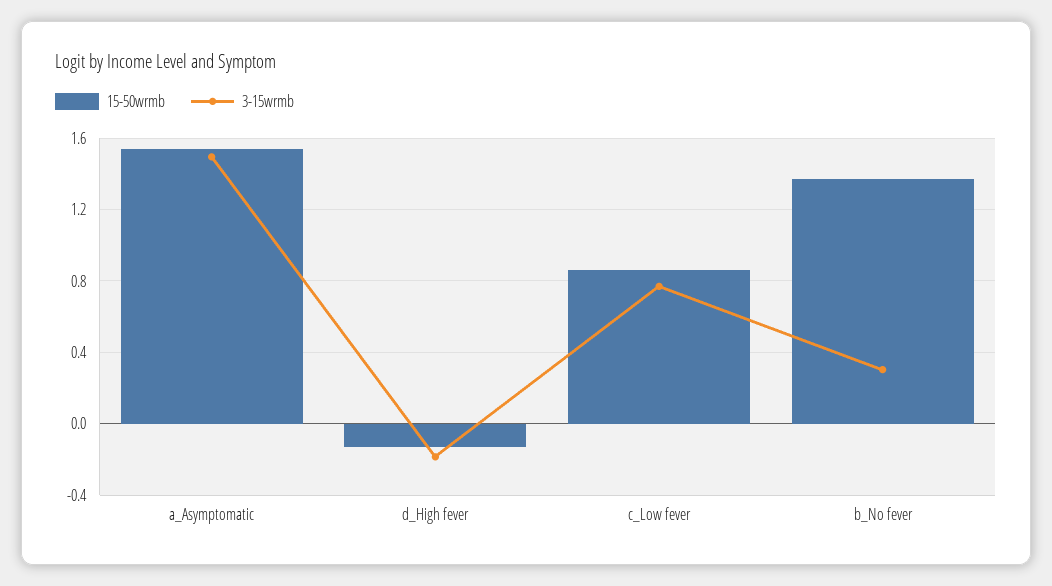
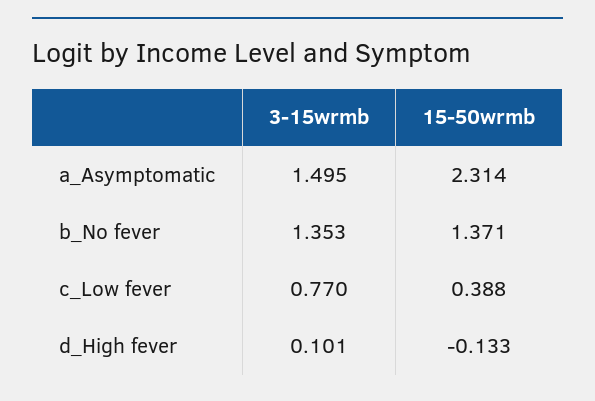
  {
    "15-50wrmb": {
-     "a_Asymptomatic": 1.55,
+     "a_Asymptomatic": 2.314,
      "d_High fever": -0.133,
-     "c_Low fever": 0.85,
+     "c_Low fever": 0.388,
      "b_No fever": 1.371
    },
    "3-15wrmb": {
      "a_Asymptomatic": 1.495,
-     "d_High fever": -0.2,
+     "d_High fever": 0.101,
      "c_Low fever": 0.77,
-     "b_No fever": 0.3
+     "b_No fever": 1.353
    }
  }

